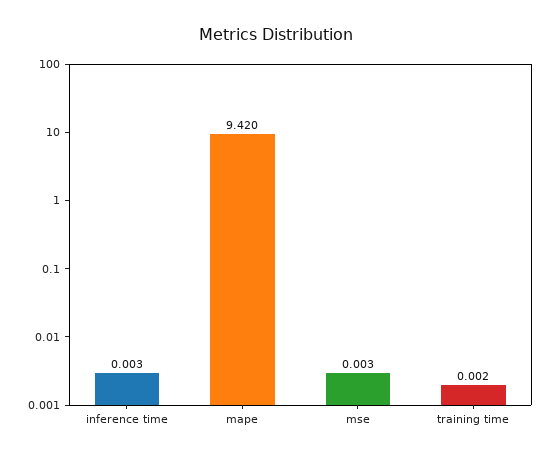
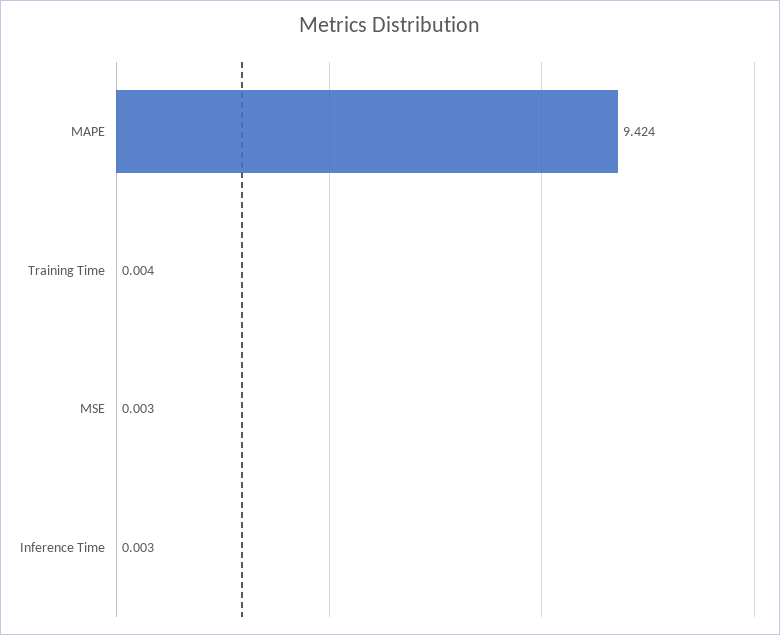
  {
    "inference time": 0.003,
-   "mape": 9.42,
+   "mape": 9.424,
    "mse": 0.003,
-   "training time": 0.002
+   "training time": 0.004
  }

